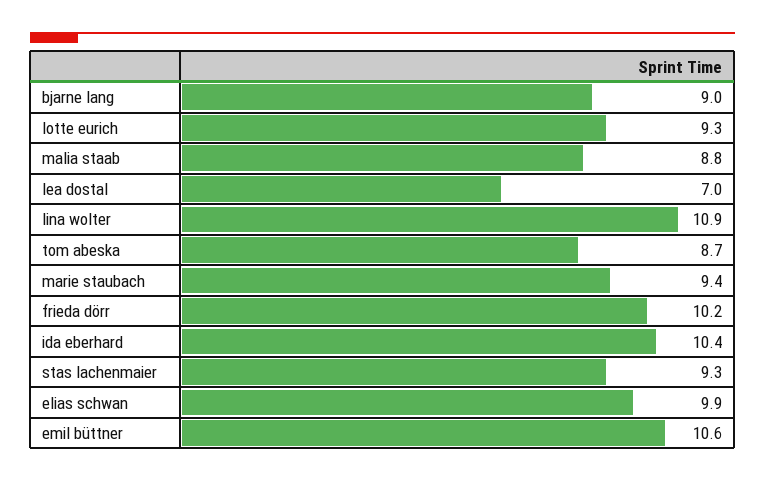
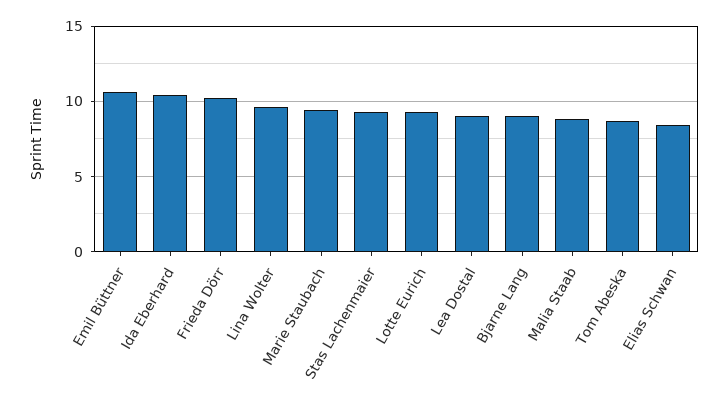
  {
    "bjarne lang": 9,
    "lotte eurich": 9.3,
    "malia staab": 8.8,
-   "lea dostal": 7,
+   "lea dostal": 9,
-   "lina wolter": 10.9,
+   "lina wolter": 9.5,
    "tom abeska": 8.7,
    "marie staubach": 9.4,
    "frieda dörr": 10.2,
    "ida eberhard": 10.4,
    "stas lachenmaier": 9.3,
-   "elias schwan": 9.9,
+   "elias schwan": 8.5,
    "emil büttner": 10.6
  }

